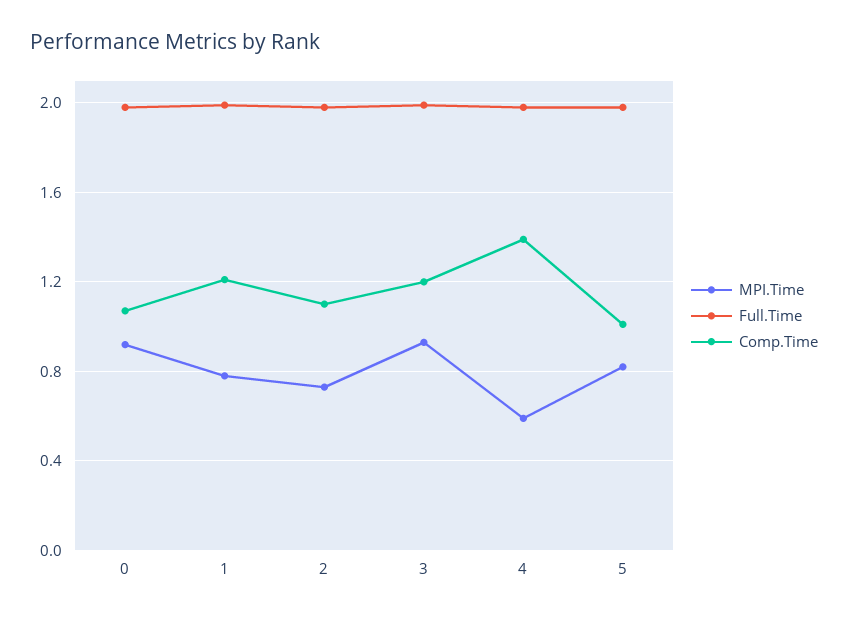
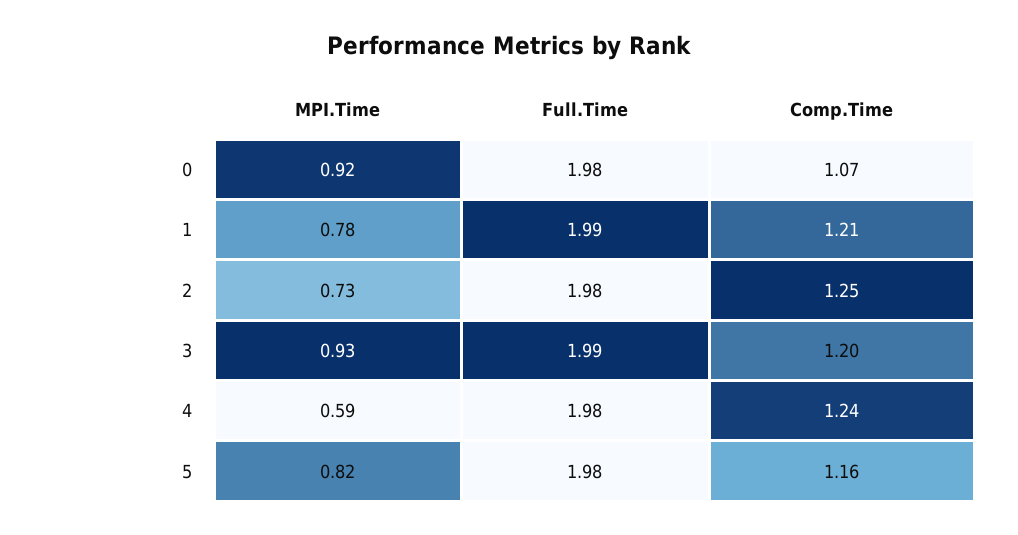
  {
    "MPI.Time": {
      "0": 0.92,
      "1": 0.78,
      "2": 0.73,
      "3": 0.93,
      "4": 0.59,
      "5": 0.82
    },
    "Full.Time": {
      "0": 1.98,
      "1": 1.99,
      "2": 1.98,
      "3": 1.99,
      "4": 1.98,
      "5": 1.98
    },
    "Comp.Time": {
      "0": 1.07,
      "1": 1.21,
-     "2": 1.1,
+     "2": 1.25,
      "3": 1.2,
-     "4": 1.4,
+     "4": 1.24,
-     "5": 1
+     "5": 1.16
    }
  }

